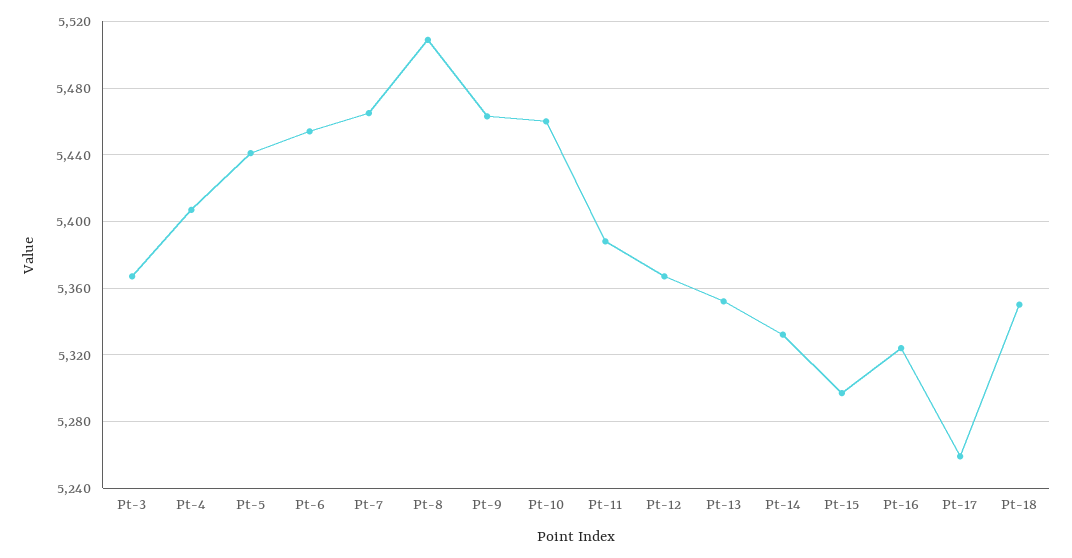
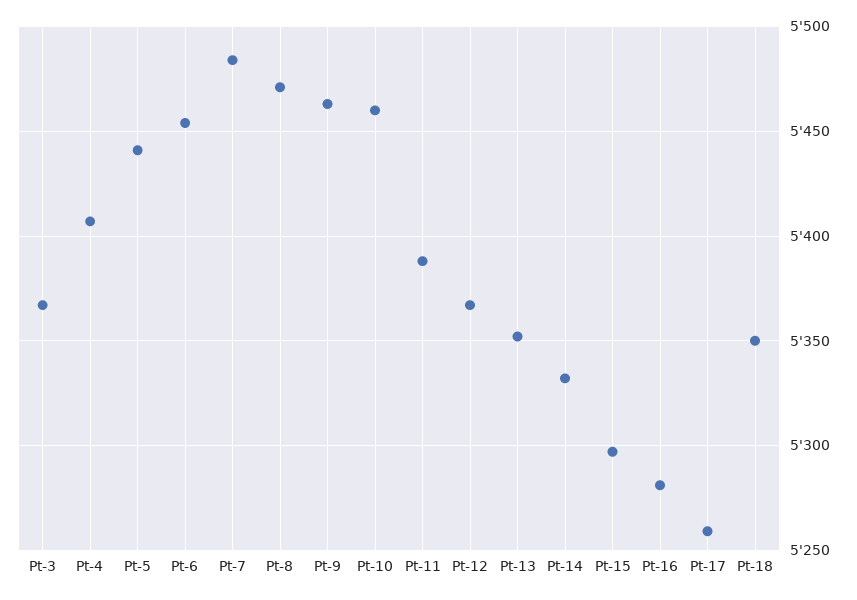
  {
    "Pt-3": 5365,
    "Pt-4": 5405,
    "Pt-5": 5440,
    "Pt-6": 5455,
-   "Pt-7": 5465,
+   "Pt-7": 5485,
-   "Pt-8": 5510,
+   "Pt-8": 5470,
    "Pt-9": 5465,
    "Pt-10": 5460,
    "Pt-11": 5390,
    "Pt-12": 5365,
    "Pt-13": 5350,
    "Pt-14": 5330,
    "Pt-15": 5295,
-   "Pt-16": 5325,
+   "Pt-16": 5280,
    "Pt-17": 5260,
    "Pt-18": 5350
  }

